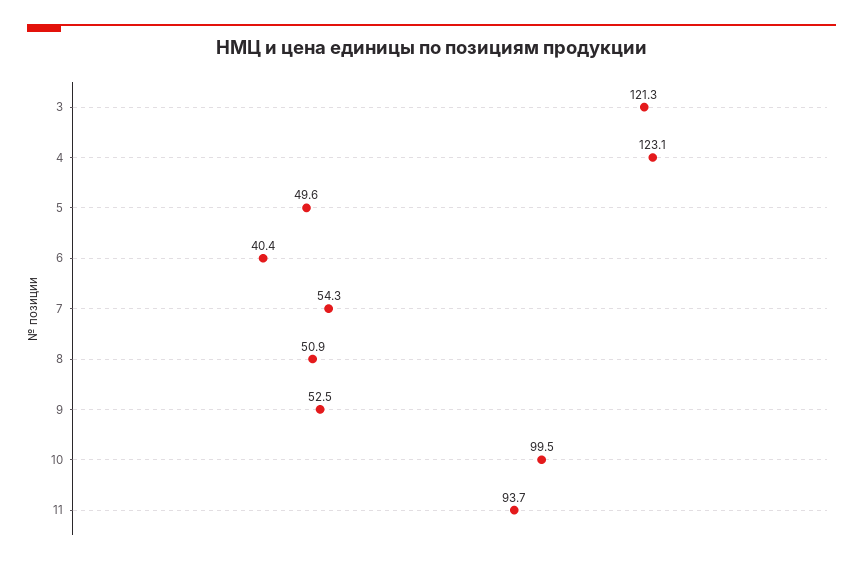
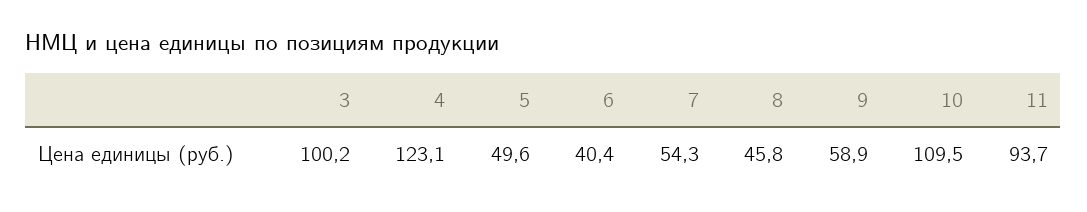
  {
-   "3": 121.3,
+   "3": 100.2,
    "4": 123.1,
    "5": 49.6,
    "6": 40.4,
    "7": 54.3,
-   "8": 50.9,
+   "8": 45.8,
-   "9": 52.5,
+   "9": 58.9,
-   "10": 99.5,
+   "10": 109.5,
    "11": 93.7
  }

